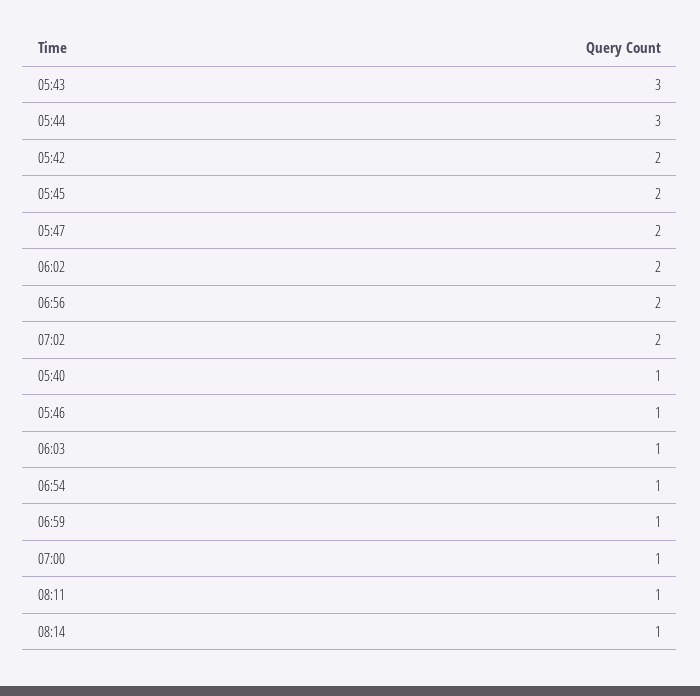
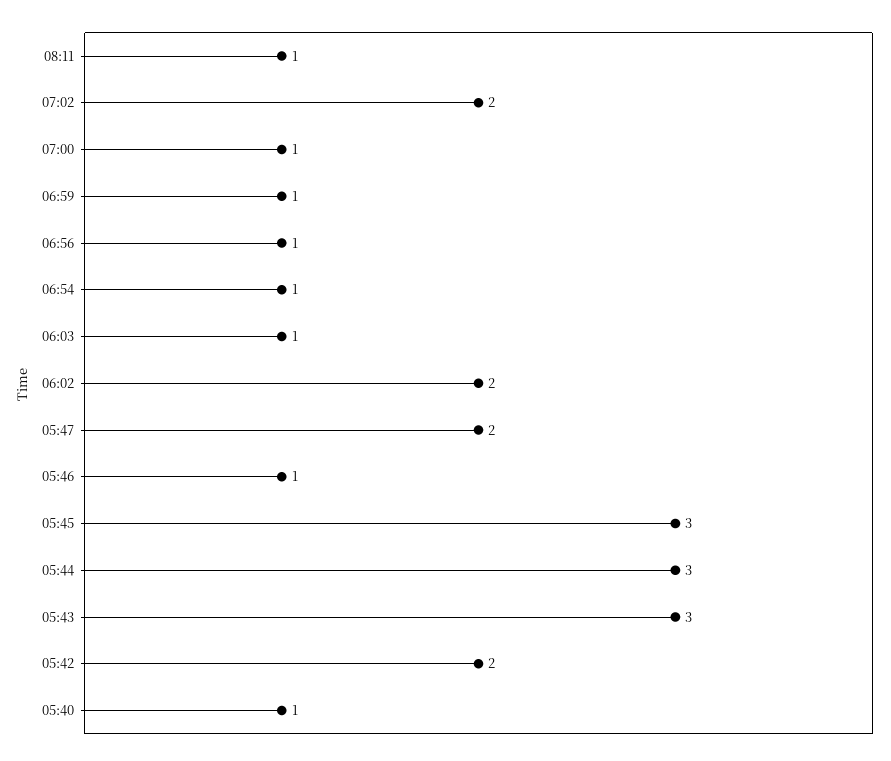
  {
    "05:43": 3,
    "05:44": 3,
    "05:42": 2,
-   "05:45": 2,
+   "05:45": 3,
    "05:47": 2,
    "06:02": 2,
-   "06:56": 2,
+   "06:56": 1,
    "07:02": 2,
    "05:40": 1,
    "05:46": 1,
    "06:03": 1,
    "06:54": 1,
    "06:59": 1,
    "07:00": 1,
-   "08:11": 1,
+   "08:11": 1
-   "08:14": 1
  }

